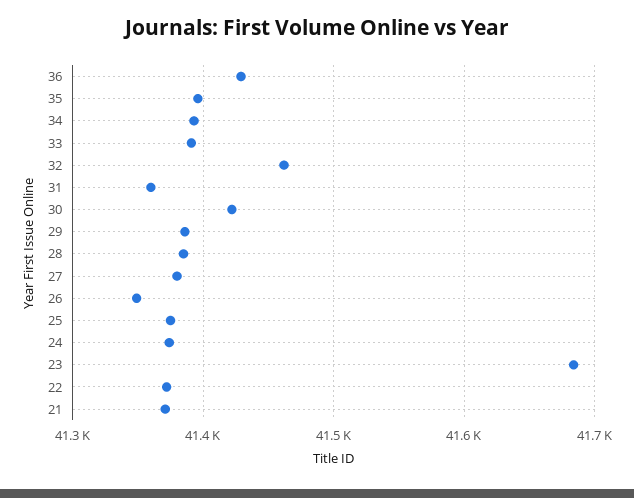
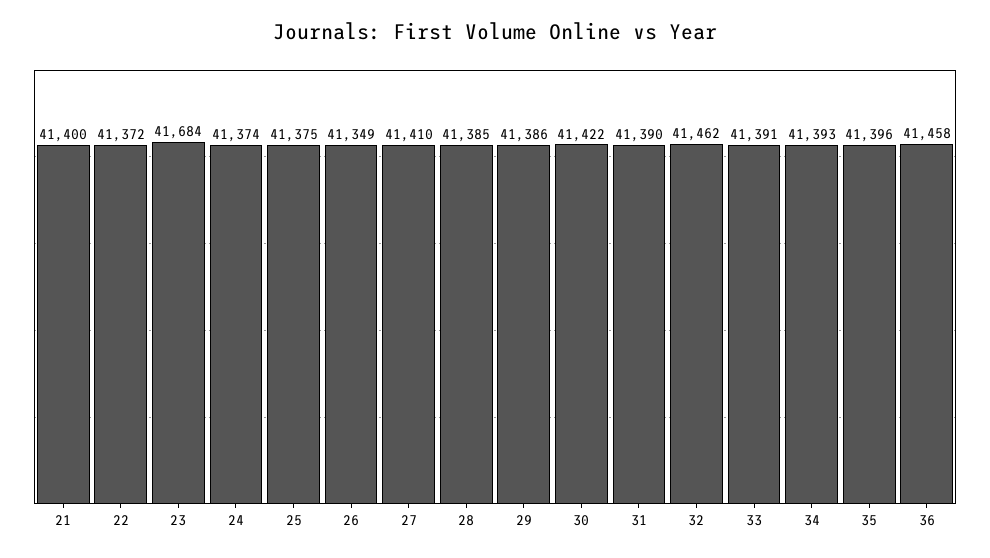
  {
-   "36": 41430,
+   "36": 41458,
    "35": 41396,
    "34": 41393,
    "33": 41391,
    "32": 41462,
-   "31": 41360,
+   "31": 41390,
    "30": 41422,
    "29": 41386,
    "28": 41385,
-   "27": 41380,
+   "27": 41410,
    "26": 41349,
    "25": 41375,
    "24": 41374,
    "23": 41684,
    "22": 41372,
-   "21": 41370
+   "21": 41400
  }

